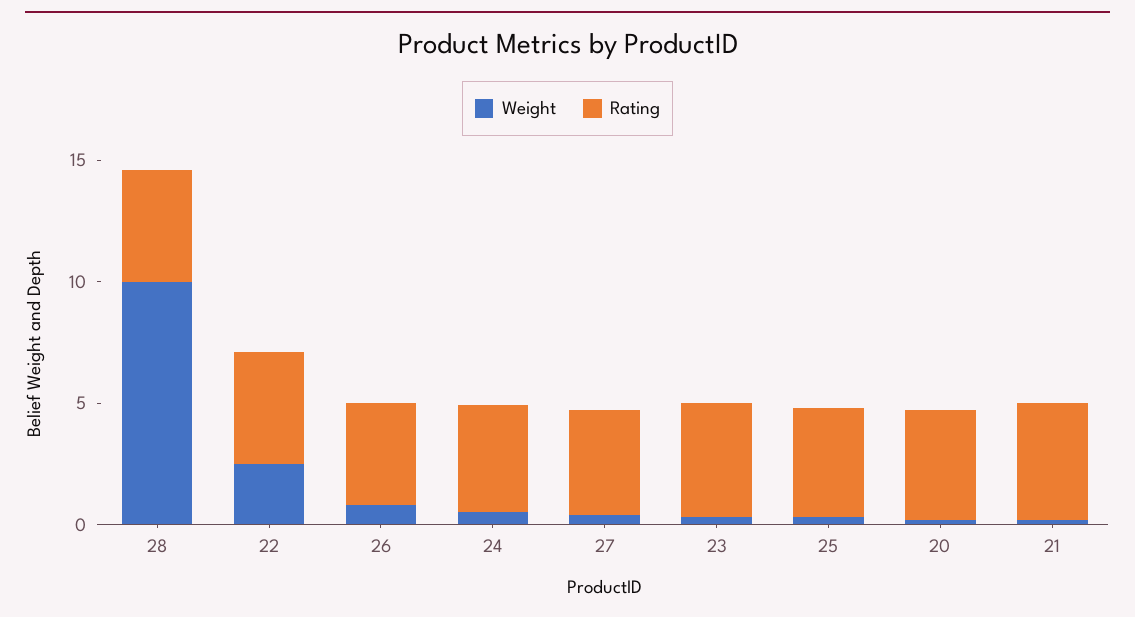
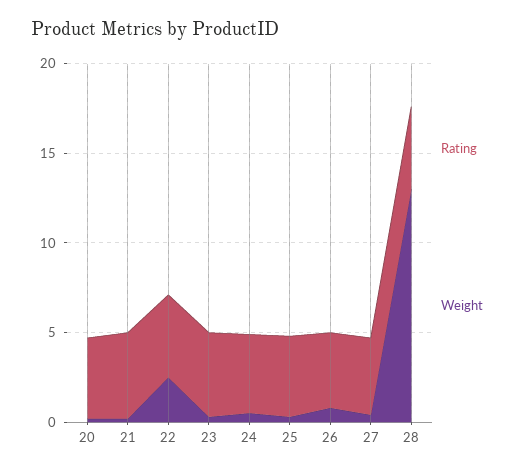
  {
    "Weight": {
-     "28": 10,
+     "28": 13,
      "22": 3,
      "26": 1,
      "24": 1,
      "27": 0,
      "23": 0,
      "25": 0,
      "20": 0,
      "21": 0
    },
    "Rating": {
      "28": 5,
      "22": 5,
      "26": 4,
      "24": 4,
      "27": 4,
      "23": 5,
      "25": 5,
      "20": 5,
      "21": 5
    }
  }

